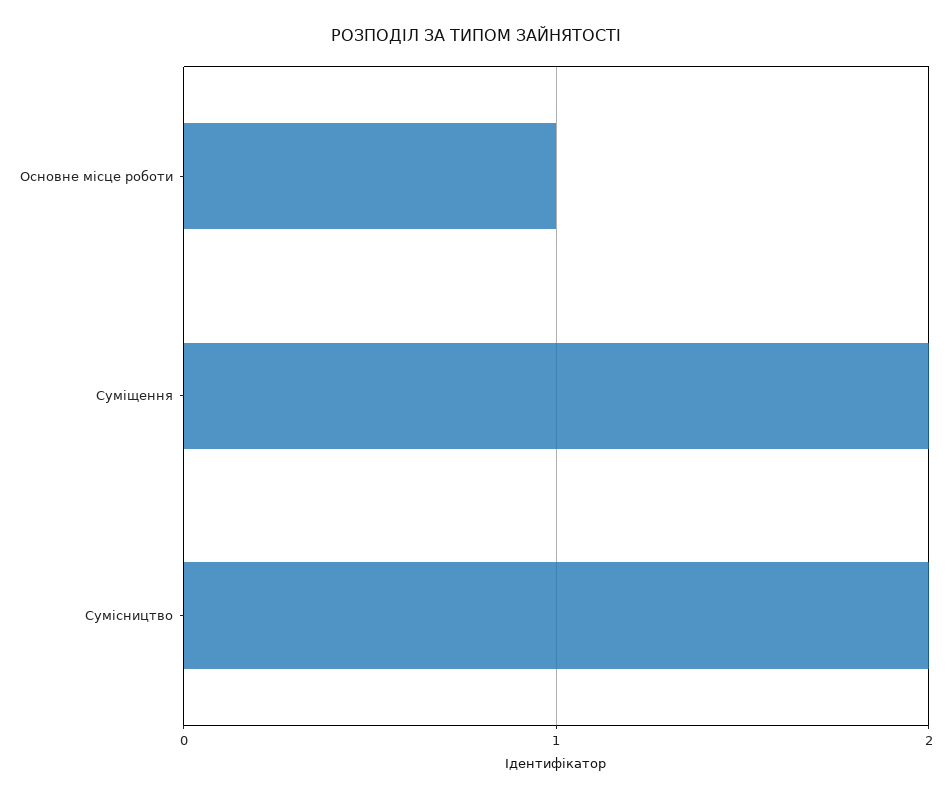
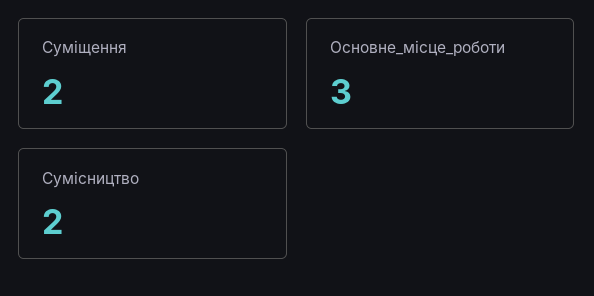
  {
-   "Основне місце роботи": 1,
+   "Основне місце роботи": 3,
    "Суміщення": 2,
    "Сумісництво": 2
  }

